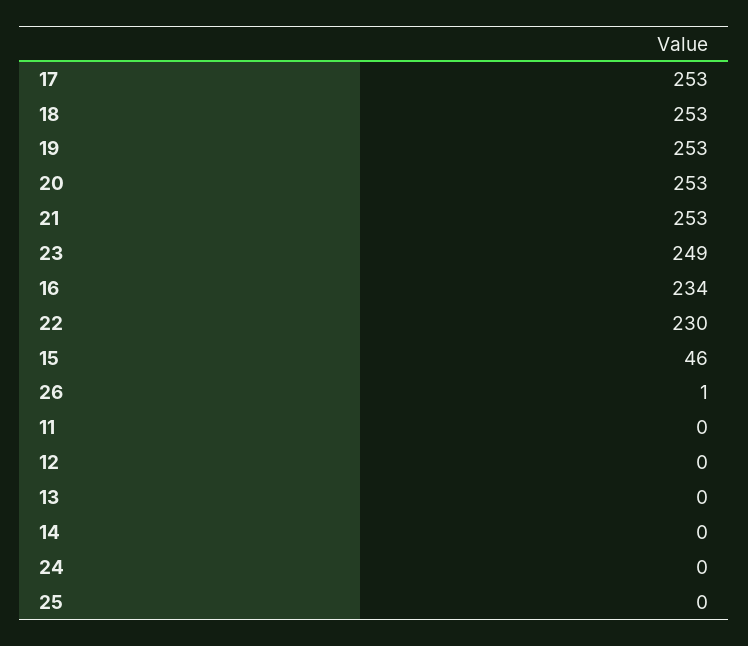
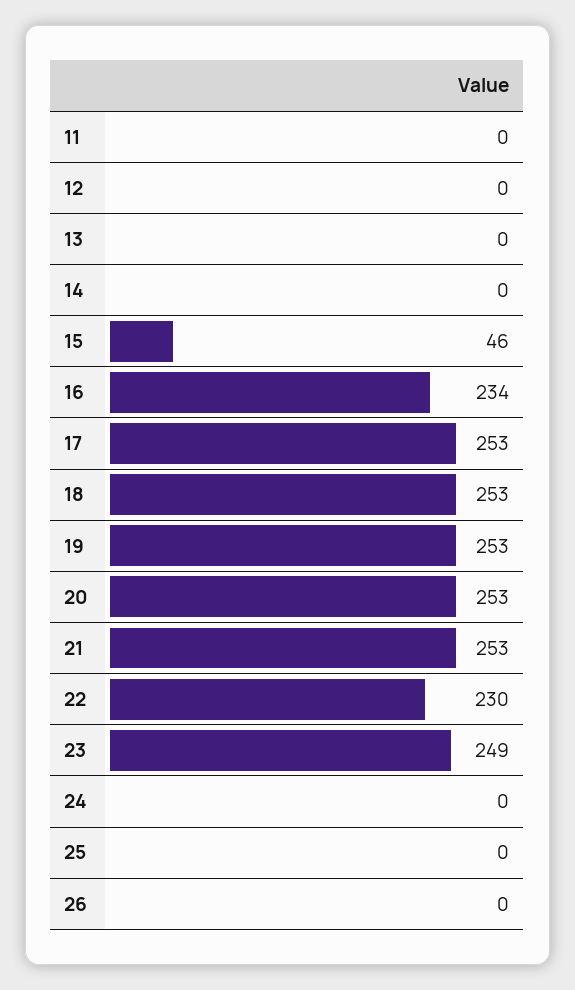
  {
    "17": 253,
    "18": 253,
    "19": 253,
    "20": 253,
    "21": 253,
    "23": 249,
    "16": 234,
    "22": 230,
    "15": 46,
-   "26": 1,
+   "26": 0,
    "11": 0,
    "12": 0,
    "13": 0,
    "14": 0,
    "24": 0,
    "25": 0
  }

